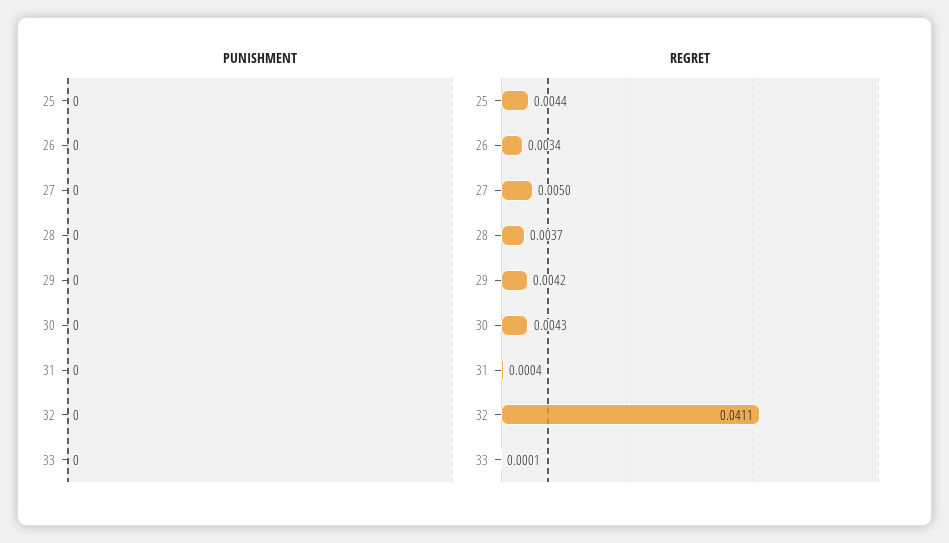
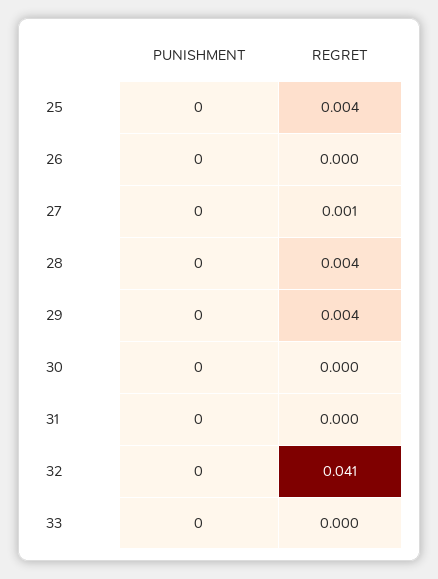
  {
    "PUNISHMENT": {
      "25": 0,
      "26": 0,
      "27": 0,
      "28": 0,
      "29": 0,
      "30": 0,
      "31": 0,
      "32": 0,
      "33": 0
    },
    "REGRET": {
      "25": 0.0044,
-     "26": 0.0034,
+     "26": 0,
-     "27": 0.005,
+     "27": 0.001,
      "28": 0.0037,
      "29": 0.0042,
-     "30": 0.0043,
+     "30": 0,
      "31": 0.0004,
      "32": 0.0411,
      "33": 0.0001
    }
  }

